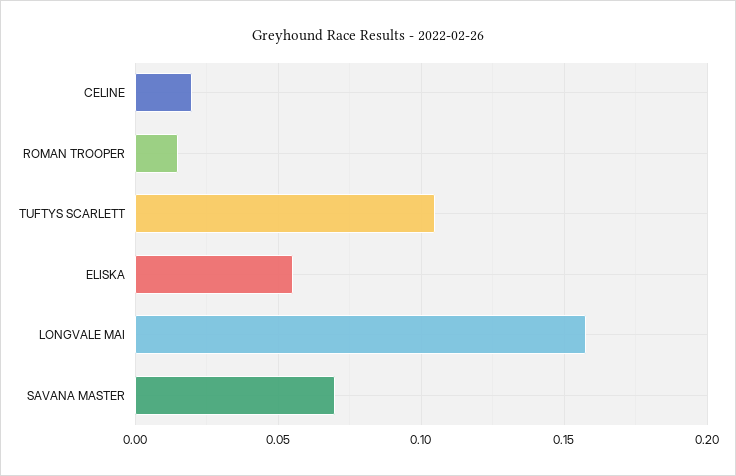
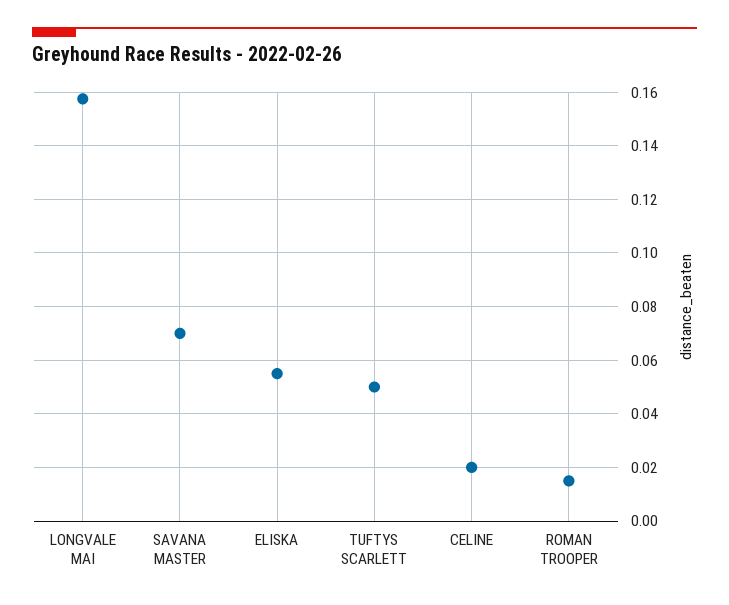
  {
    "CELINE": 0.02,
    "ROMAN TROOPER": 0.015,
-   "TUFTYS SCARLETT": 0.105,
+   "TUFTYS SCARLETT": 0.05,
    "ELISKA": 0.055,
    "LONGVALE MAI": 0.1575,
    "SAVANA MASTER": 0.07
  }

